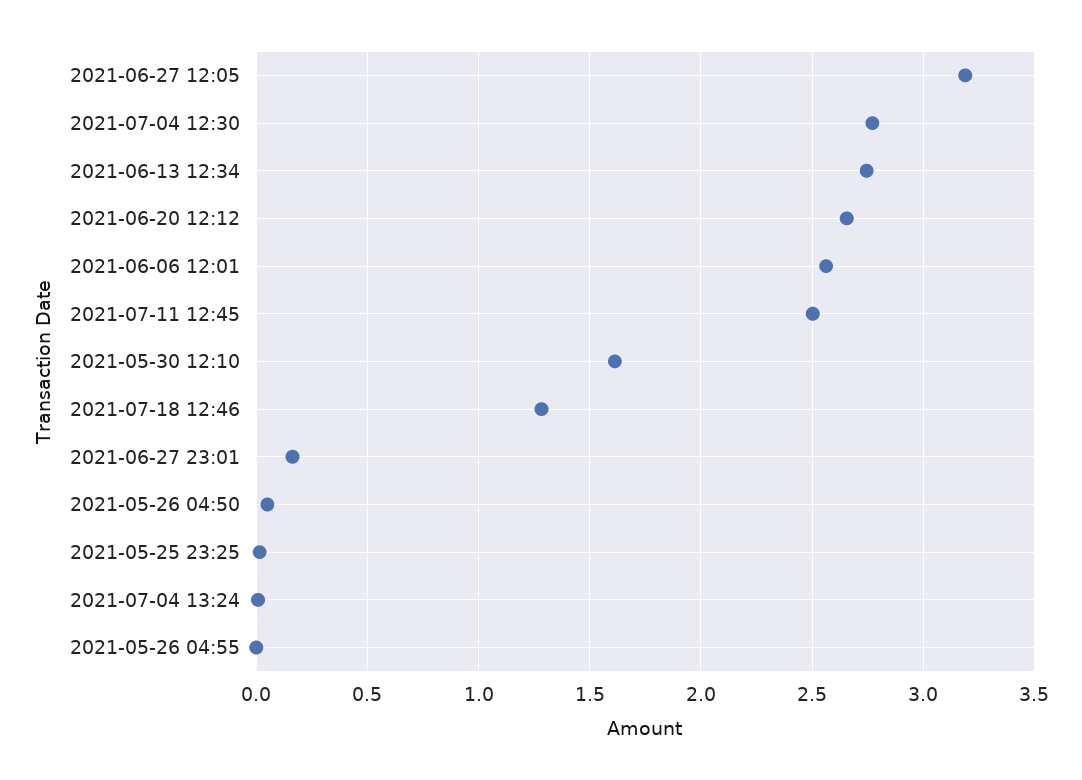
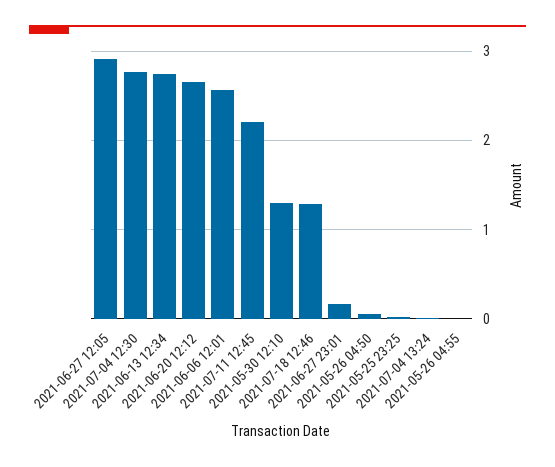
  {
-   "2021-06-27 12:05": 3.2,
+   "2021-06-27 12:05": 2.9,
    "2021-07-04 12:30": 2.75,
    "2021-06-13 12:34": 2.75,
    "2021-06-20 12:12": 2.65,
    "2021-06-06 12:01": 2.55,
-   "2021-07-11 12:45": 2.5,
+   "2021-07-11 12:45": 2.2,
-   "2021-05-30 12:10": 1.6,
+   "2021-05-30 12:10": 1.3,
    "2021-07-18 12:46": 1.3,
    "2021-06-27 23:01": 0.15,
    "2021-05-26 04:50": 0.05,
    "2021-05-25 23:25": 0,
    "2021-07-04 13:24": 0,
    "2021-05-26 04:55": 0
  }

